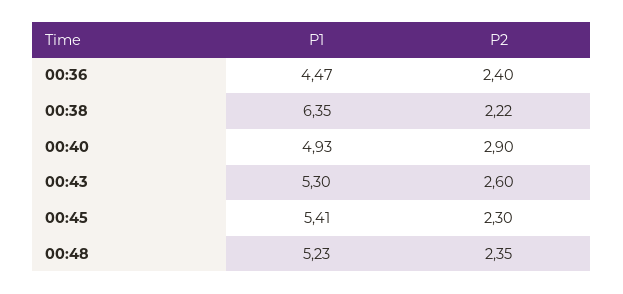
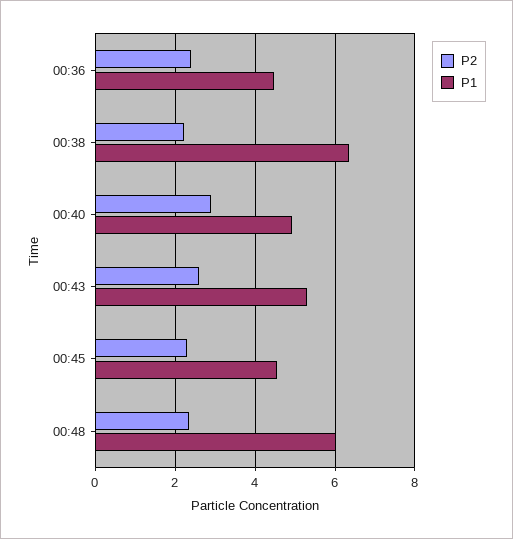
  {
    "P1": {
      "00:36": 4.47,
      "00:38": 6.35,
      "00:40": 4.93,
      "00:43": 5.3,
-     "00:45": 5.41,
+     "00:45": 4.6,
-     "00:48": 5.23
+     "00:48": 6
    },
    "P2": {
      "00:36": 2.4,
      "00:38": 2.22,
      "00:40": 2.9,
      "00:43": 2.6,
      "00:45": 2.3,
      "00:48": 2.35
    }
  }

